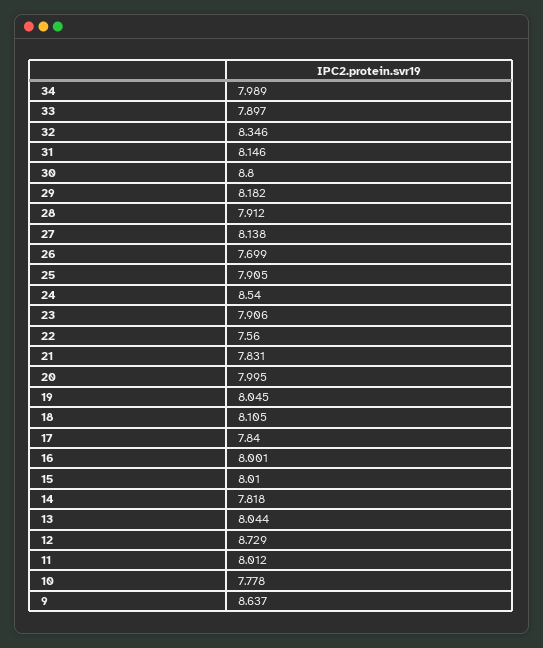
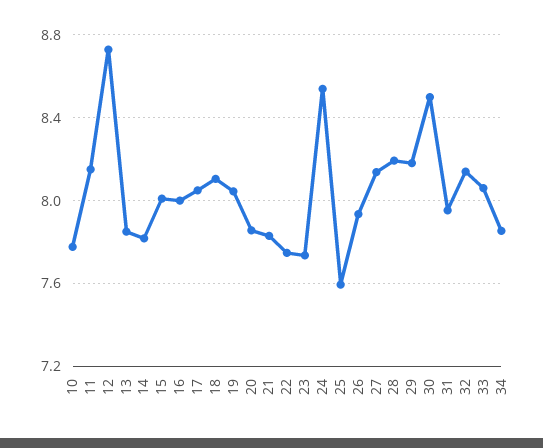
  {
-   "34": 7.989,
+   "34": 7.85,
-   "33": 7.897,
+   "33": 8.05,
-   "32": 8.346,
+   "32": 8.15,
-   "31": 8.146,
+   "31": 7.95,
-   "30": 8.8,
+   "30": 8.5,
    "29": 8.182,
-   "28": 7.912,
+   "28": 8.2,
    "27": 8.138,
-   "26": 7.699,
+   "26": 7.95,
-   "25": 7.905,
+   "25": 7.6,
    "24": 8.54,
-   "23": 7.906,
+   "23": 7.75,
-   "22": 7.56,
+   "22": 7.75,
    "21": 7.831,
-   "20": 7.995,
+   "20": 7.85,
    "19": 8.045,
    "18": 8.105,
-   "17": 7.84,
+   "17": 8.05,
    "16": 8.001,
    "15": 8.01,
    "14": 7.818,
-   "13": 8.044,
+   "13": 7.85,
    "12": 8.729,
-   "11": 8.012,
+   "11": 8.15,
-   "10": 7.778,
+   "10": 7.778
-   "9": 8.637
  }

